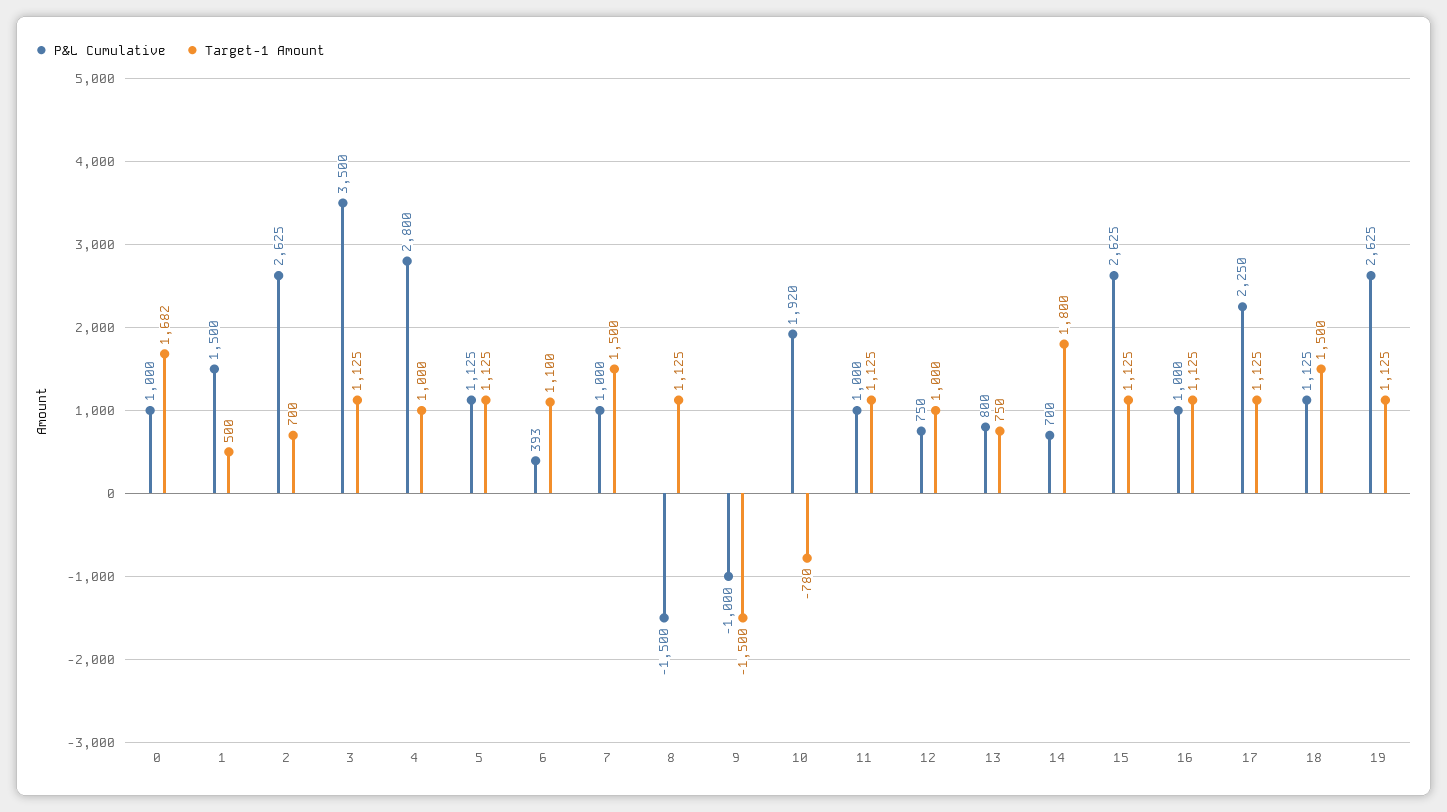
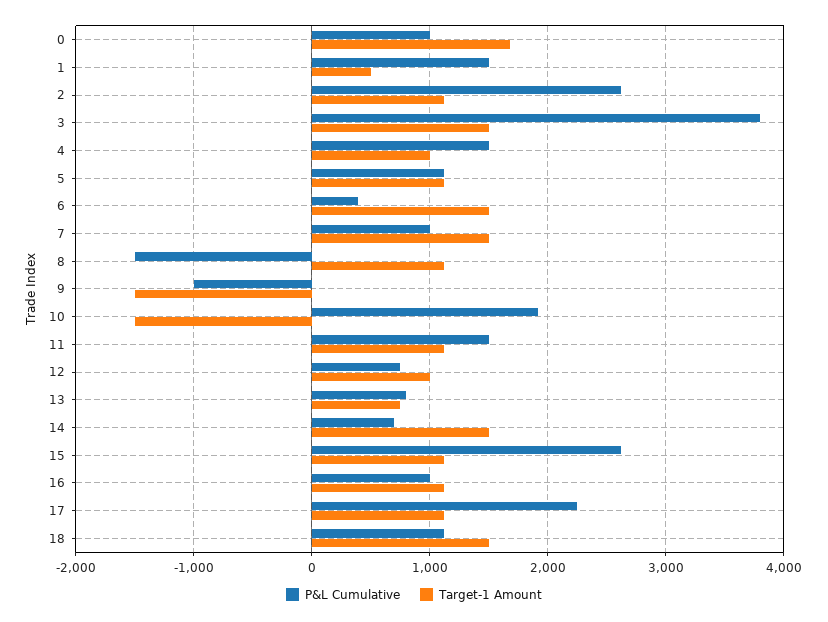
  {
    "P&L Cumulative": {
      "0": 1000,
      "1": 1500,
      "2": 2625,
-     "3": 3500,
+     "3": 3800,
-     "4": 2800,
+     "4": 1500,
      "5": 1125,
      "6": 393,
      "7": 1000,
      "8": -1500,
      "9": -1000,
      "10": 1920,
-     "11": 1000,
+     "11": 1500,
      "12": 750,
      "13": 800,
      "14": 700,
      "15": 2625,
      "16": 1000,
      "17": 2250,
-     "18": 1125,
+     "18": 1125
-     "19": 2625
    },
    "Target-1 Amount": {
      "0": 1682,
      "1": 500,
-     "2": 700,
+     "2": 1100,
-     "3": 1125,
+     "3": 1500,
      "4": 1000,
      "5": 1125,
-     "6": 1100,
+     "6": 1500,
      "7": 1500,
      "8": 1125,
      "9": -1500,
-     "10": -780,
+     "10": -1500,
      "11": 1125,
      "12": 1000,
      "13": 750,
-     "14": 1800,
+     "14": 1500,
      "15": 1125,
      "16": 1125,
      "17": 1125,
-     "18": 1500,
+     "18": 1500
-     "19": 1125
    }
  }

